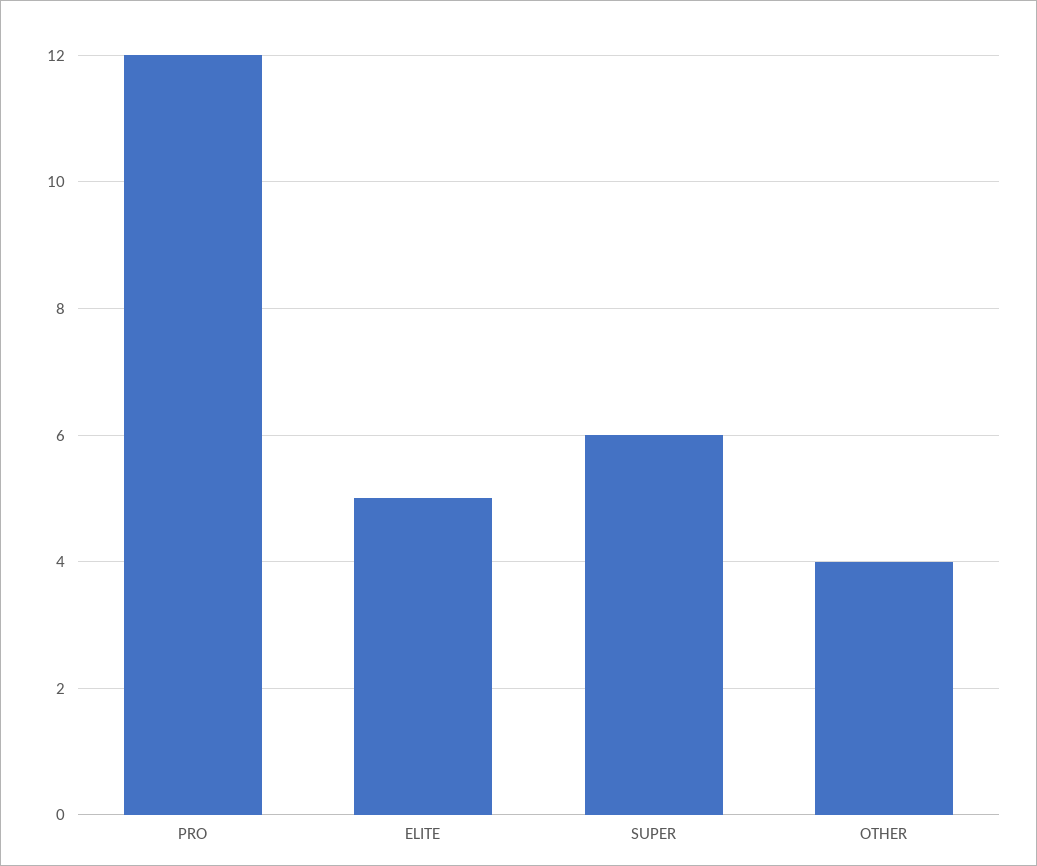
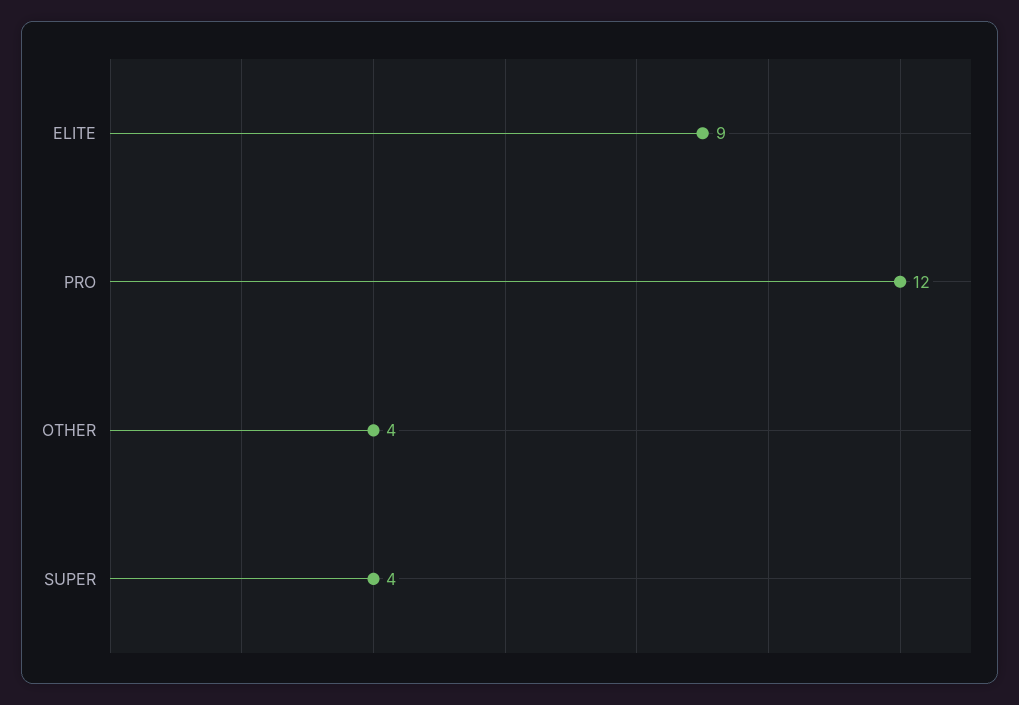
  {
    "PRO": 12,
-   "ELITE": 5,
+   "ELITE": 9,
-   "SUPER": 6,
+   "SUPER": 4,
    "OTHER": 4
  }

